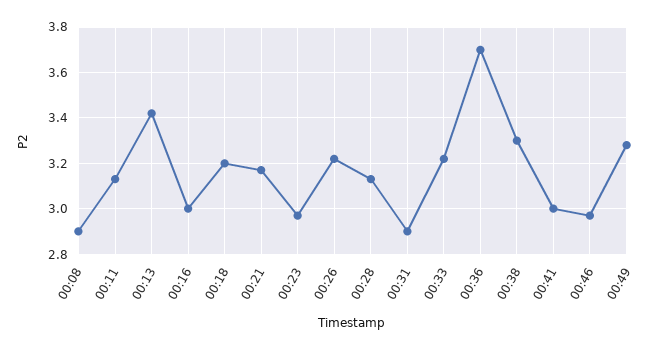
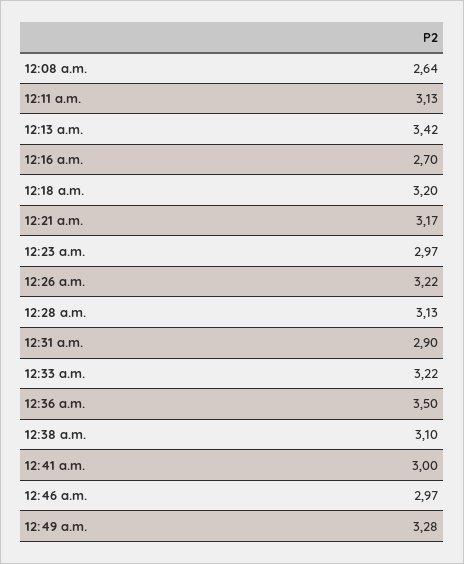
  {
-   "00:08": 2.9,
+   "00:08": 2.64,
    "00:11": 3.13,
    "00:13": 3.42,
-   "00:16": 3,
+   "00:16": 2.7,
    "00:18": 3.2,
    "00:21": 3.17,
    "00:23": 2.97,
    "00:26": 3.22,
    "00:28": 3.13,
    "00:31": 2.9,
    "00:33": 3.22,
-   "00:36": 3.7,
+   "00:36": 3.5,
-   "00:38": 3.3,
+   "00:38": 3.1,
    "00:41": 3,
    "00:46": 2.97,
    "00:49": 3.28
  }

